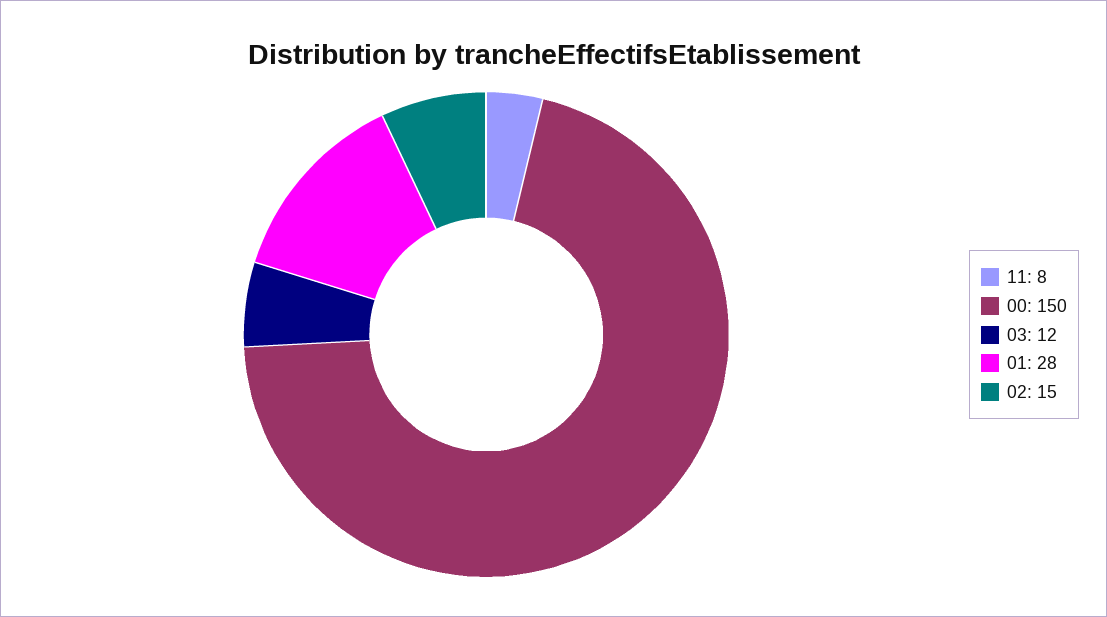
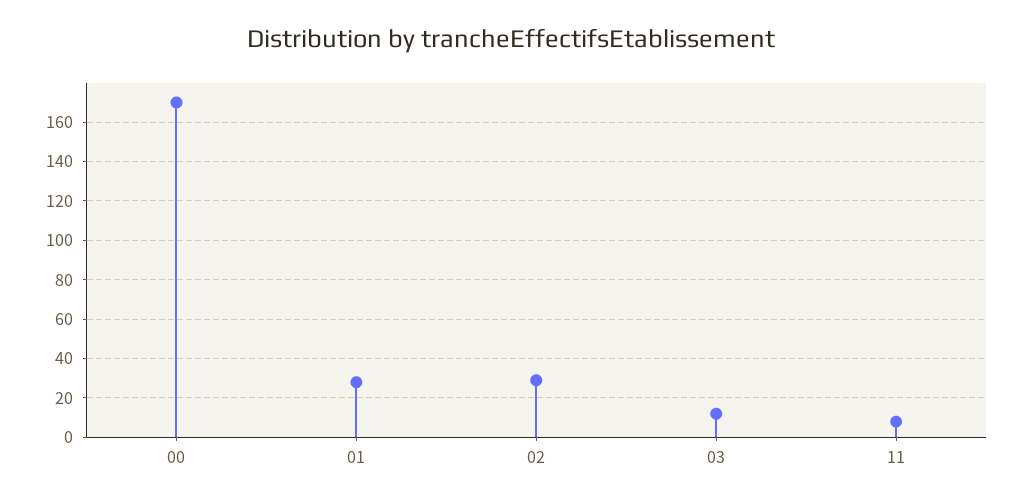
  {
    "11": 8,
-   "00": 150,
+   "00": 170,
    "03": 12,
    "01": 28,
-   "02": 15
+   "02": 30
  }

